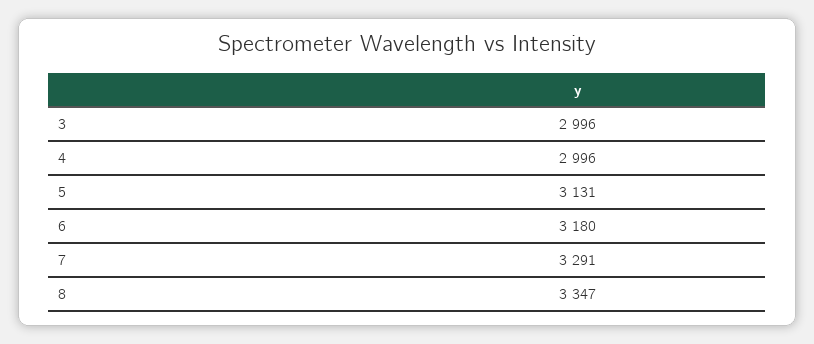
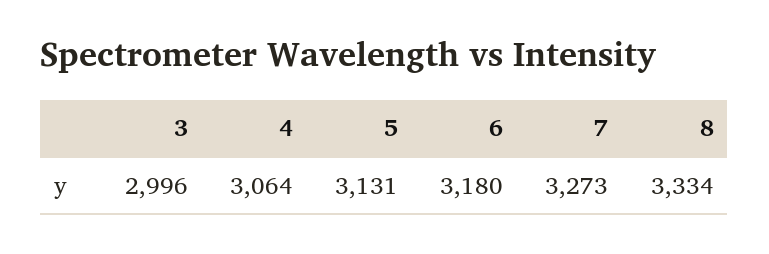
  {
    "3": 2996,
-   "4": 2996,
+   "4": 3064,
    "5": 3131,
    "6": 3180,
-   "7": 3291,
+   "7": 3273,
-   "8": 3347
+   "8": 3334
  }

